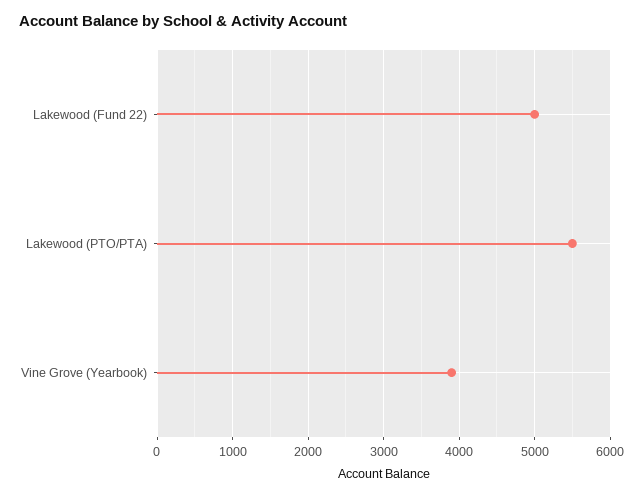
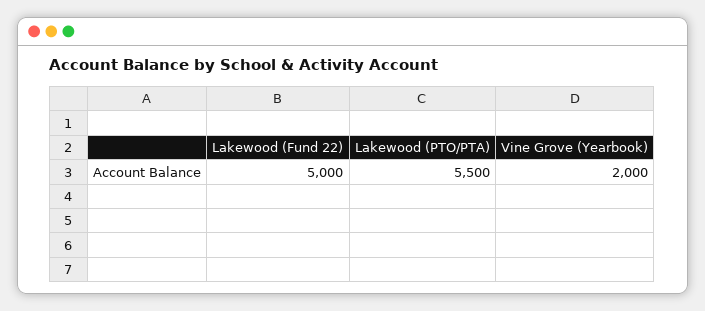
  {
    "Lakewood (Fund 22)": 5000,
    "Lakewood (PTO/PTA)": 5500,
-   "Vine Grove (Yearbook)": 3900
+   "Vine Grove (Yearbook)": 2000
  }

